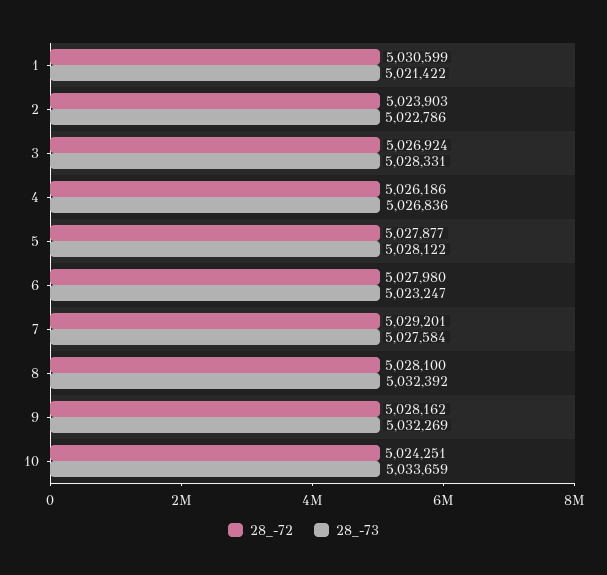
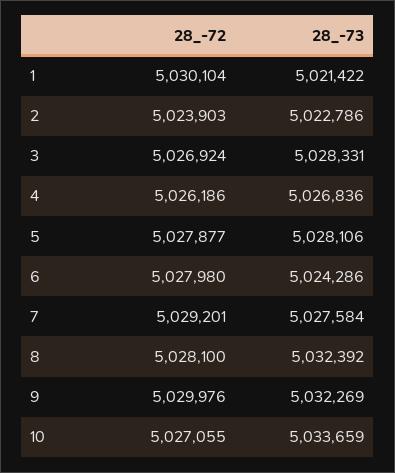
  {
    "28_-72": {
-     "1": 5030599,
+     "1": 5030104,
      "2": 5023903,
      "3": 5026924,
      "4": 5026186,
      "5": 5027877,
      "6": 5027980,
      "7": 5029201,
      "8": 5028100,
-     "9": 5028162,
+     "9": 5029976,
-     "10": 5024251
+     "10": 5027055
    },
    "28_-73": {
      "1": 5021422,
      "2": 5022786,
      "3": 5028331,
      "4": 5026836,
-     "5": 5028122,
+     "5": 5028106,
-     "6": 5023247,
+     "6": 5024286,
      "7": 5027584,
      "8": 5032392,
      "9": 5032269,
      "10": 5033659
    }
  }

